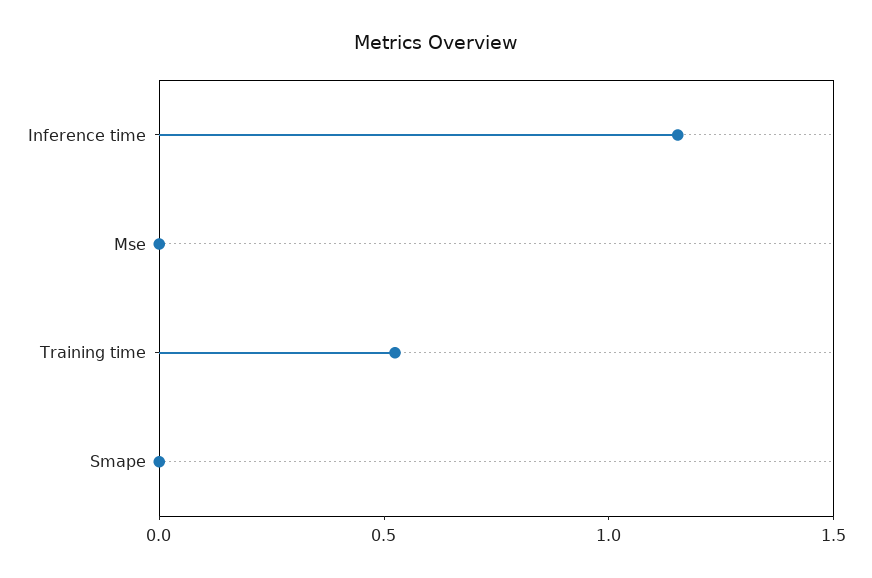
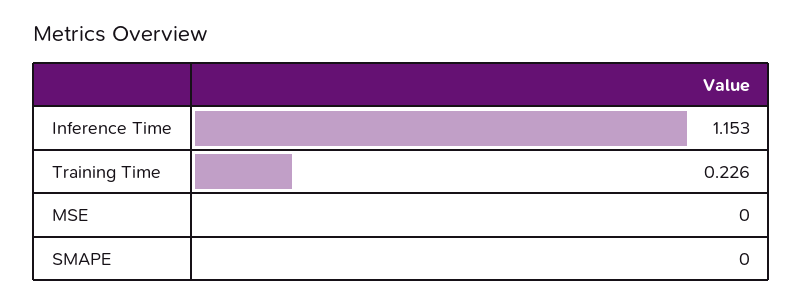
  {
    "Inference time": 1.153,
    "Mse": 0,
-   "Training time": 0.5,
+   "Training time": 0.226,
    "Smape": 0
  }

